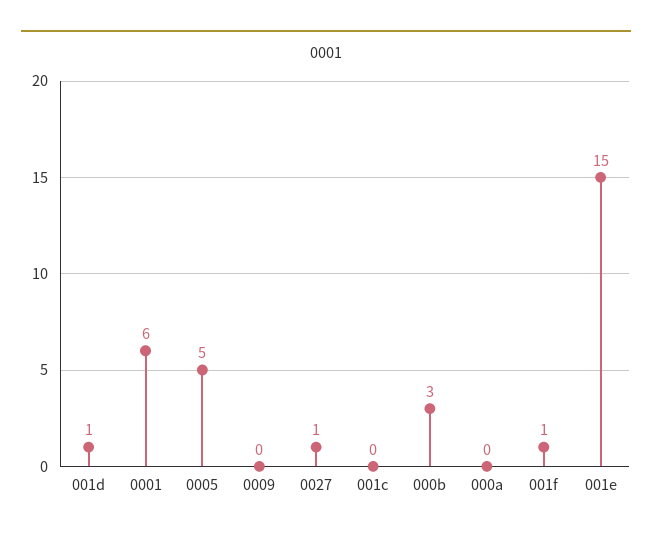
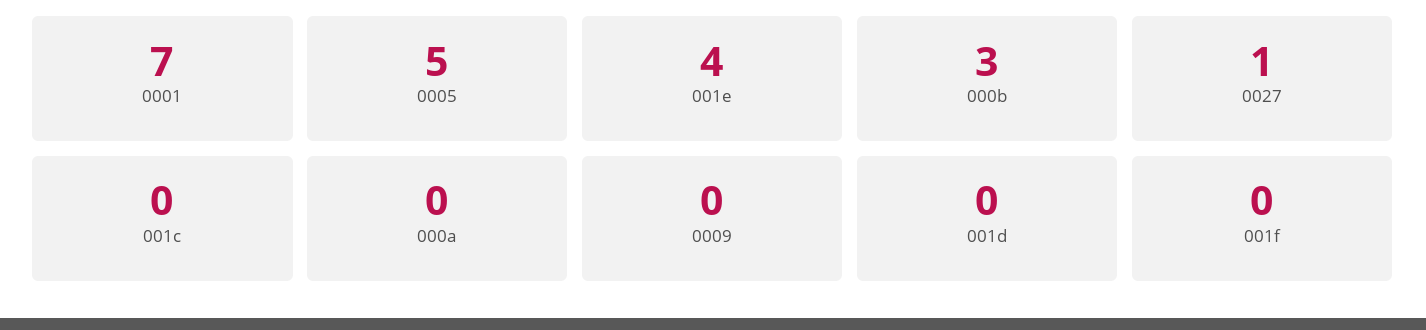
  {
-   "001d": 1,
+   "001d": 0,
-   "0001": 6,
+   "0001": 7,
    "0005": 5,
    "0009": 0,
    "0027": 1,
    "001c": 0,
    "000b": 3,
    "000a": 0,
-   "001f": 1,
+   "001f": 0,
-   "001e": 15
+   "001e": 4
  }

